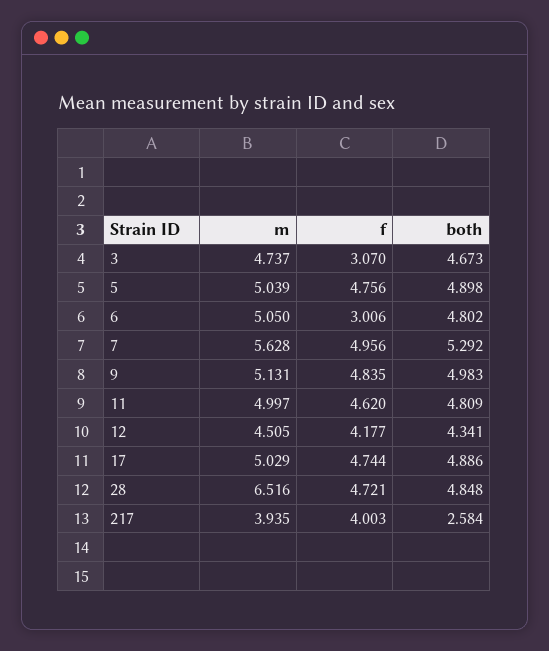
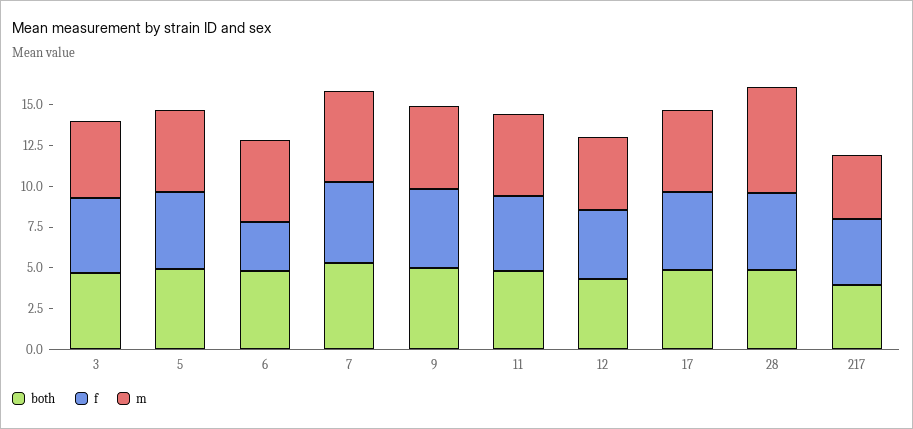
  {
    "m": {
      "3": 4.737,
      "5": 5.039,
      "6": 5.05,
      "7": 5.628,
      "9": 5.131,
      "11": 4.997,
      "12": 4.505,
      "17": 5.029,
      "28": 6.516,
      "217": 3.935
    },
    "f": {
-     "3": 3.07,
+     "3": 4.5,
      "5": 4.756,
      "6": 3.006,
      "7": 4.956,
      "9": 4.835,
      "11": 4.62,
      "12": 4.177,
      "17": 4.744,
      "28": 4.721,
      "217": 4.003
    },
    "both": {
      "3": 4.673,
      "5": 4.898,
      "6": 4.802,
      "7": 5.292,
      "9": 4.983,
      "11": 4.809,
      "12": 4.341,
      "17": 4.886,
      "28": 4.848,
-     "217": 2.584
+     "217": 4
    }
  }

